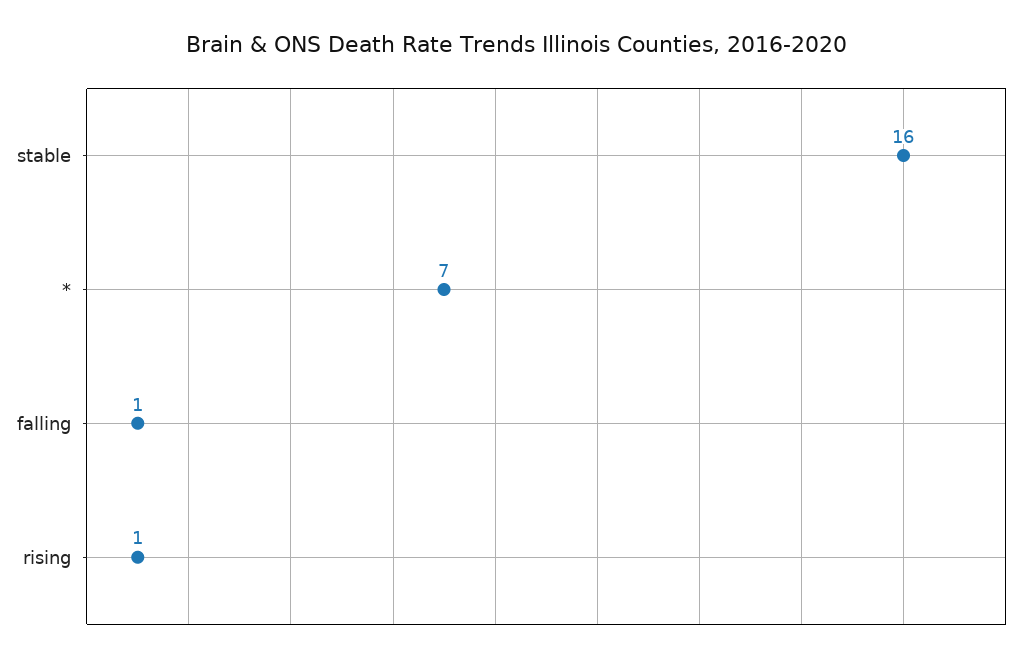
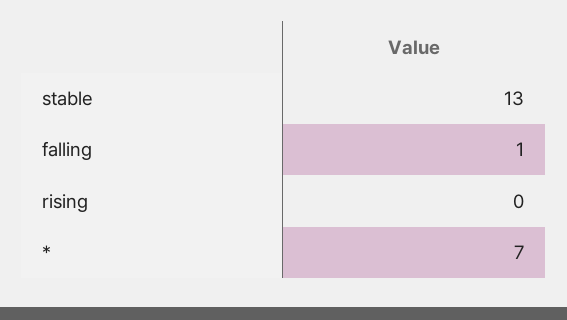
  {
-   "stable": 16,
+   "stable": 13,
    "*": 7,
    "falling": 1,
-   "rising": 1
+   "rising": 0
  }

